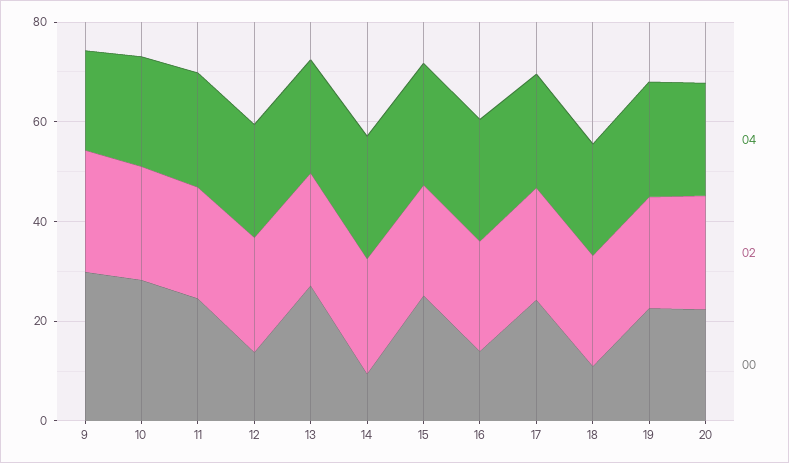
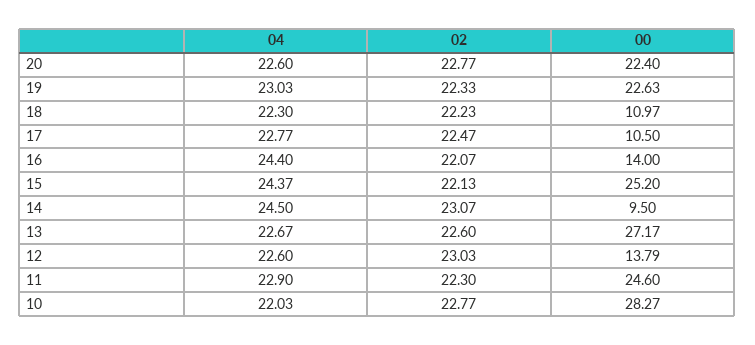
  {
    "04": {
-     "9": 20,
      "10": 22.03,
      "11": 22.9,
      "12": 22.6,
      "13": 22.67,
      "14": 24.5,
      "15": 24.37,
      "16": 24.4,
      "17": 22.77,
      "18": 22.3,
      "19": 23.03,
      "20": 22.6
    },
    "02": {
-     "9": 25,
      "10": 22.77,
      "11": 22.3,
      "12": 23.03,
      "13": 22.6,
      "14": 23.07,
      "15": 22.13,
      "16": 22.07,
      "17": 22.47,
      "18": 22.23,
      "19": 22.33,
      "20": 22.77
    },
    "00": {
-     "9": 30,
      "10": 28.27,
      "11": 24.6,
      "12": 13.79,
      "13": 27.17,
      "14": 9.5,
      "15": 25.2,
      "16": 14,
-     "17": 25,
+     "17": 10.5,
      "18": 10.97,
      "19": 22.63,
      "20": 22.4
    }
  }

